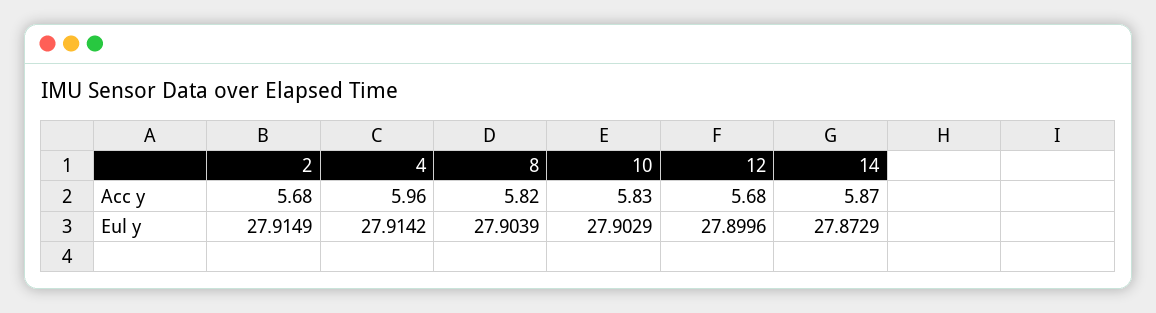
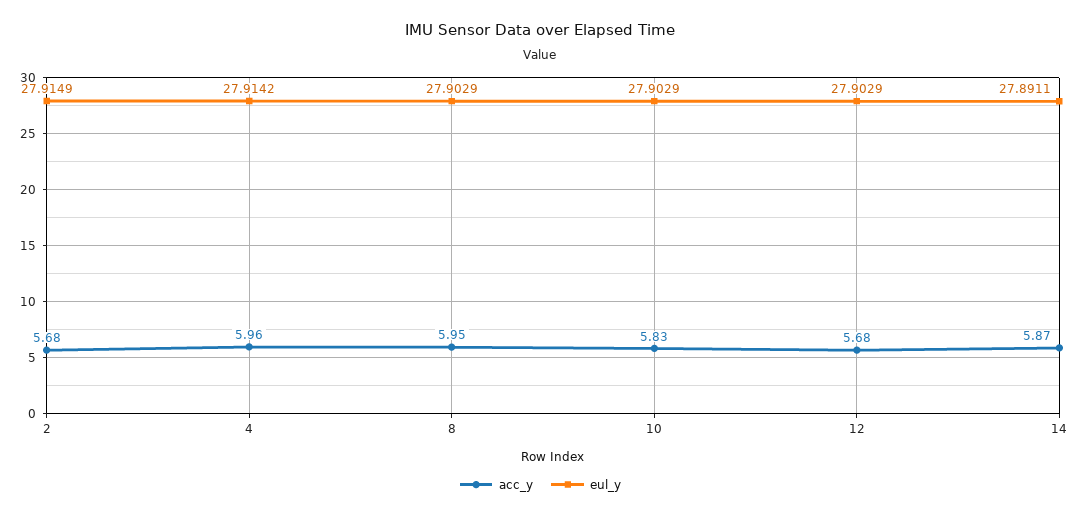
  {
    "Acc y": {
      "2": 5.68,
      "4": 5.96,
-     "8": 5.82,
+     "8": 5.95,
      "10": 5.83,
      "12": 5.68,
      "14": 5.87
    },
    "Eul y": {
      "2": 27.9149,
      "4": 27.9142,
-     "8": 27.9039,
+     "8": 27.9029,
      "10": 27.9029,
-     "12": 27.8996,
+     "12": 27.9029,
-     "14": 27.8729
+     "14": 27.8911
    }
  }

